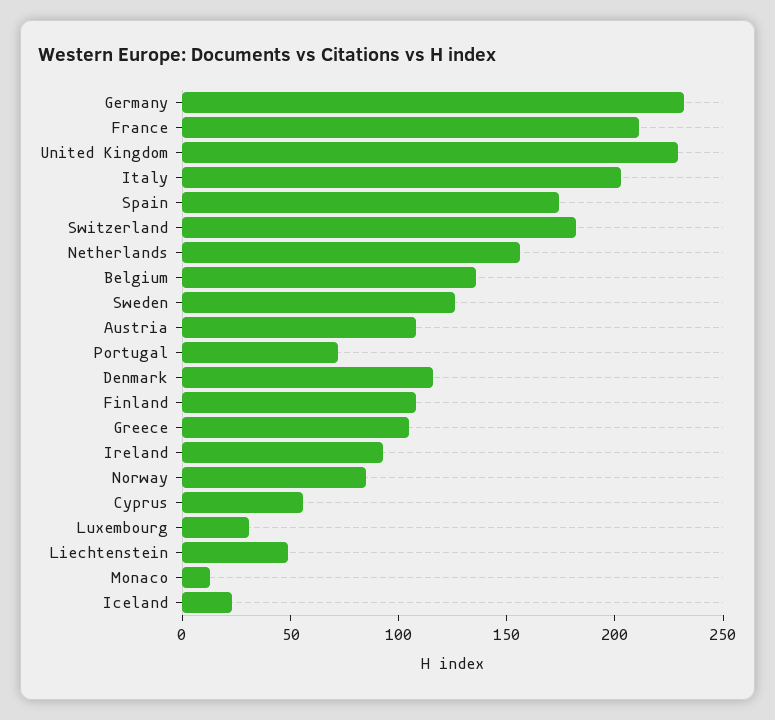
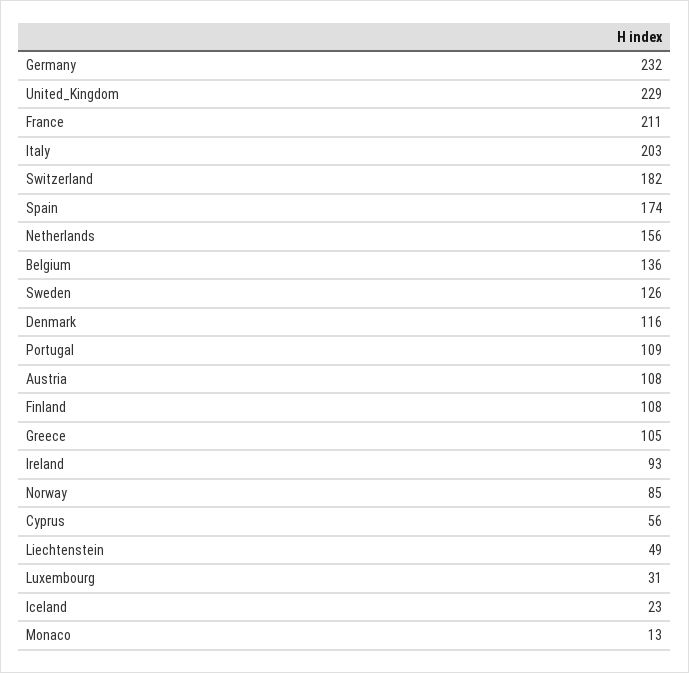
  {
    "Germany": 232,
    "France": 211,
    "United Kingdom": 229,
    "Italy": 203,
    "Spain": 174,
    "Switzerland": 182,
    "Netherlands": 156,
    "Belgium": 136,
    "Sweden": 126,
    "Austria": 108,
-   "Portugal": 70,
+   "Portugal": 109,
    "Denmark": 116,
    "Finland": 108,
    "Greece": 105,
    "Ireland": 93,
    "Norway": 85,
    "Cyprus": 56,
    "Luxembourg": 31,
    "Liechtenstein": 49,
    "Monaco": 13,
    "Iceland": 23
  }

